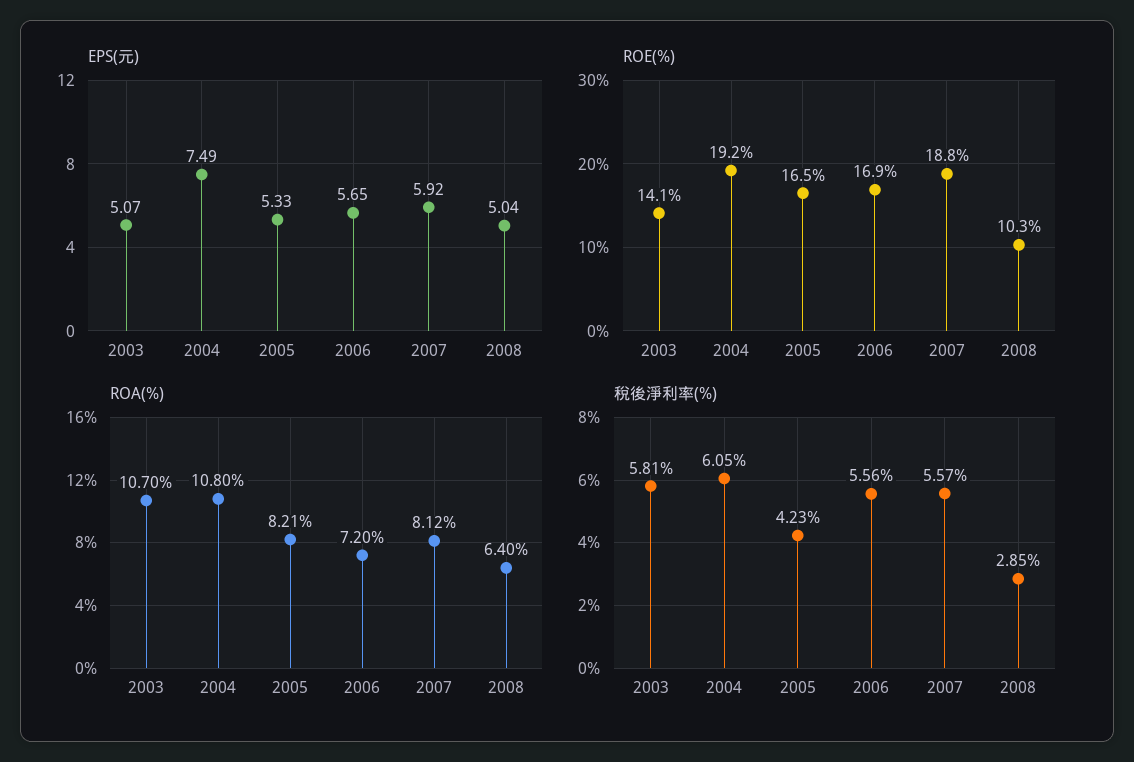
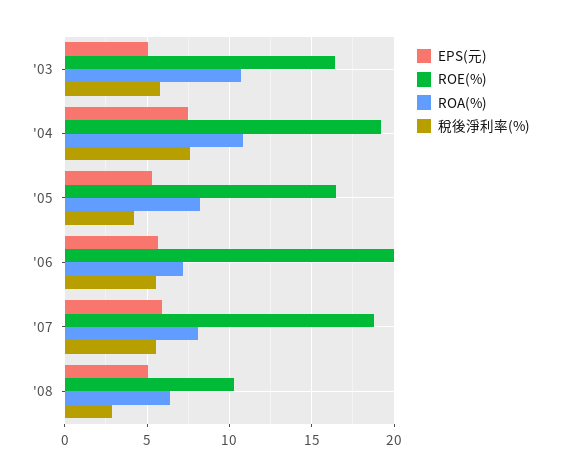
  {
    "EPS(元)": {
      "2003": 5.07,
      "2004": 7.49,
      "2005": 5.33,
      "2006": 5.65,
      "2007": 5.92,
      "2008": 5.04
    },
    "ROE(%)": {
-     "2003": 14.1,
+     "2003": 16.5,
      "2004": 19.2,
      "2005": 16.5,
-     "2006": 16.9,
+     "2006": 20,
      "2007": 18.8,
      "2008": 10.3
    },
    "ROA(%)": {
      "2003": 10.7,
      "2004": 10.8,
      "2005": 8.21,
      "2006": 7.2,
      "2007": 8.12,
      "2008": 6.4
    },
    "稅後淨利率(%)": {
      "2003": 5.81,
-     "2004": 6.05,
+     "2004": 7.5,
      "2005": 4.23,
      "2006": 5.56,
      "2007": 5.57,
      "2008": 2.85
    }
  }

